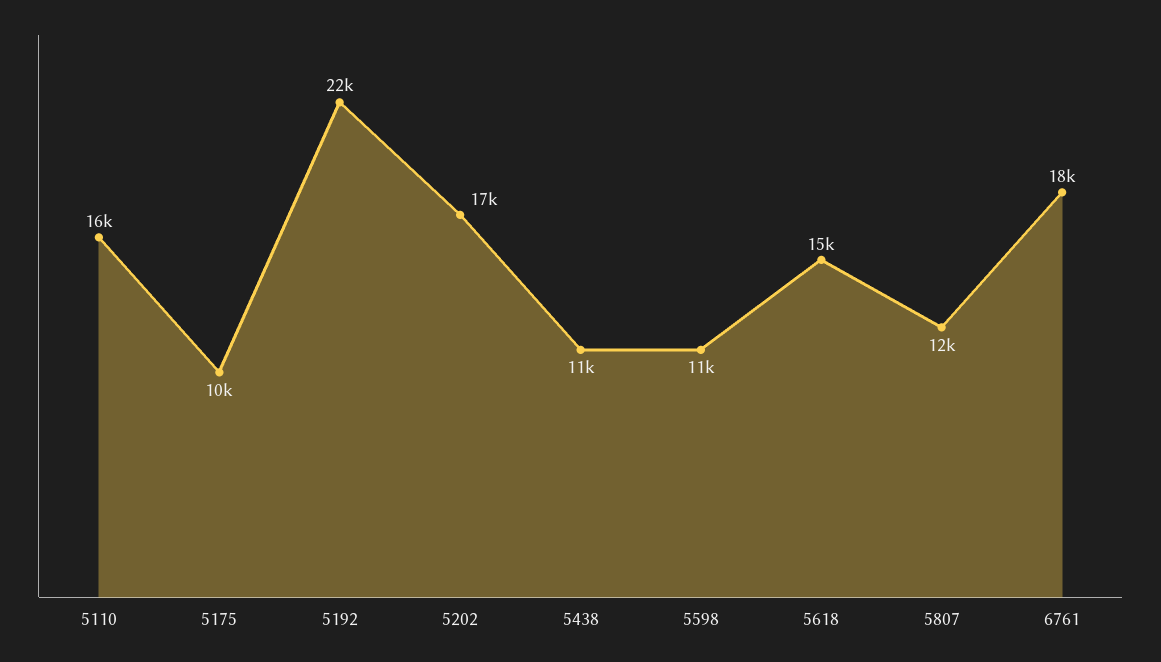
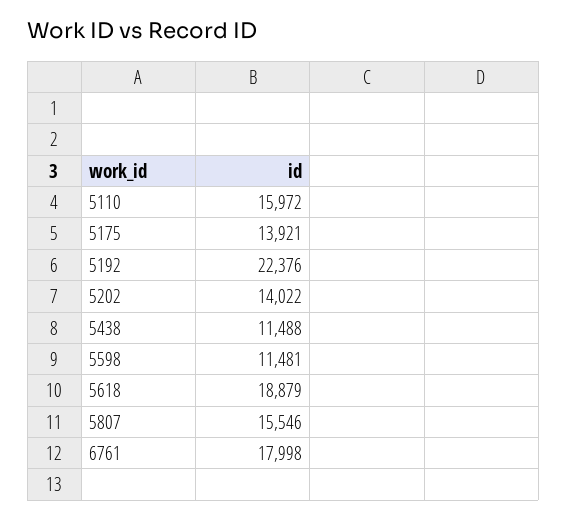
  {
    "5110": 15972,
-   "5175": 10000,
+   "5175": 13921,
    "5192": 22376,
-   "5202": 17000,
+   "5202": 14022,
    "5438": 11488,
    "5598": 11481,
-   "5618": 15000,
+   "5618": 18879,
-   "5807": 12000,
+   "5807": 15546,
    "6761": 17998
  }

